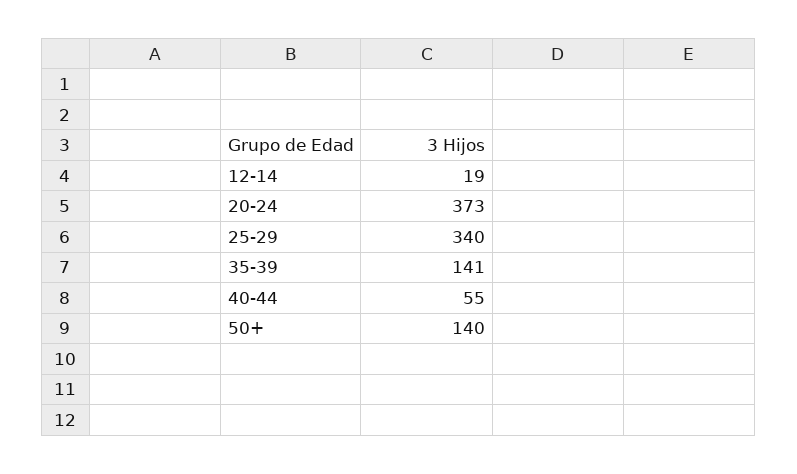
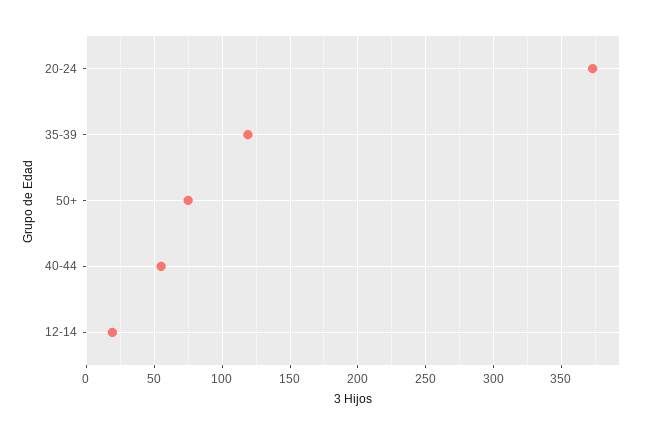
  {
    "12-14": 19,
    "20-24": 373,
-   "25-29": 340,
-   "35-39": 141,
+   "35-39": 120,
    "40-44": 55,
-   "50+": 140
+   "50+": 75
  }

